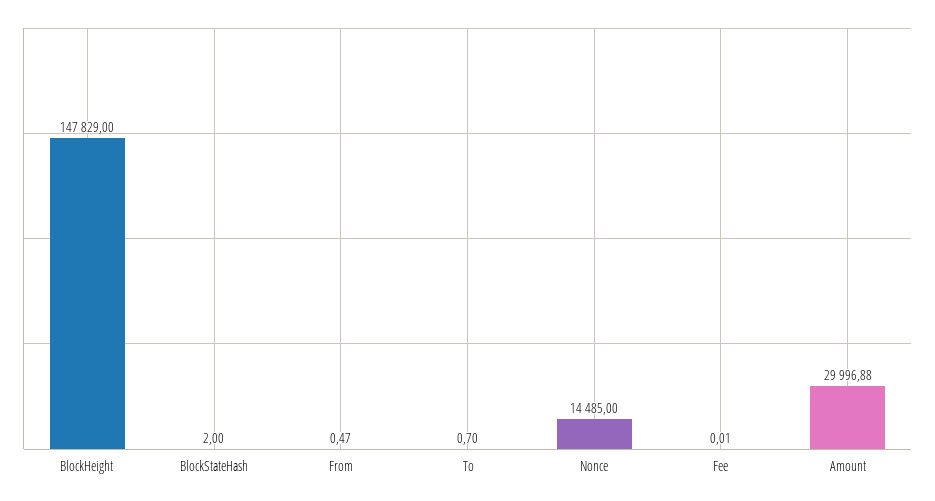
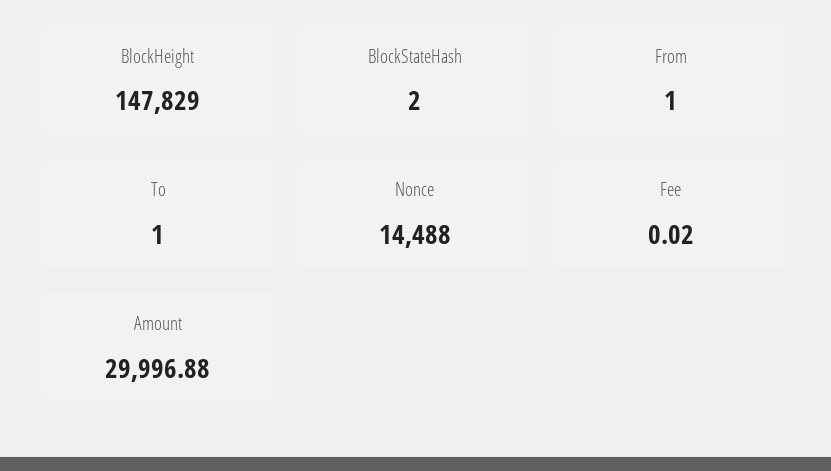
  {
    "BlockHeight": 147829,
    "BlockStateHash": 2,
-   "From": 0.47,
+   "From": 1,
-   "To": 0.7,
+   "To": 1,
-   "Nonce": 14485,
+   "Nonce": 14488,
-   "Fee": 0.01,
+   "Fee": 0.02,
    "Amount": 29996.88
  }

